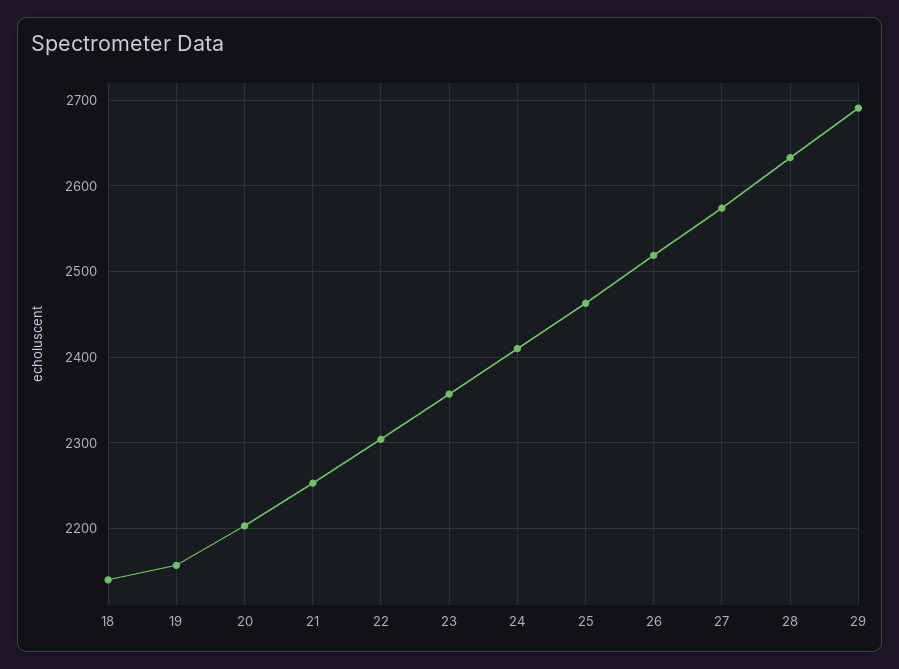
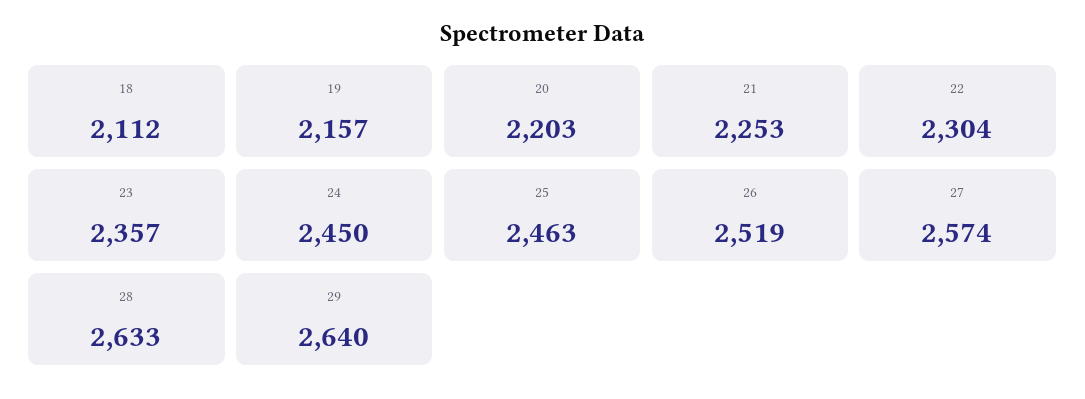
  {
-   "18": 2140,
+   "18": 2112,
    "19": 2157,
    "20": 2203,
    "21": 2253,
    "22": 2304,
    "23": 2357,
-   "24": 2410,
+   "24": 2450,
    "25": 2463,
    "26": 2519,
    "27": 2574,
    "28": 2633,
-   "29": 2690
+   "29": 2640
  }

